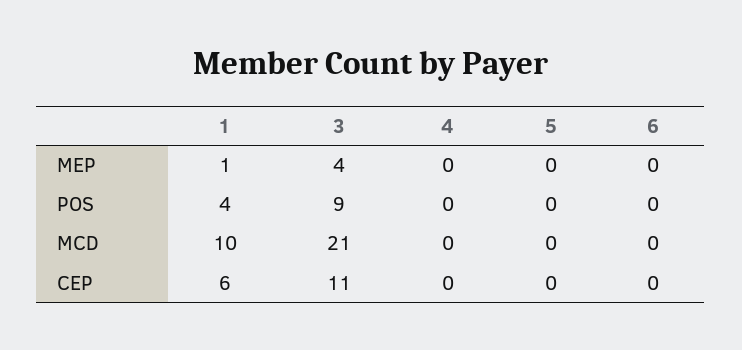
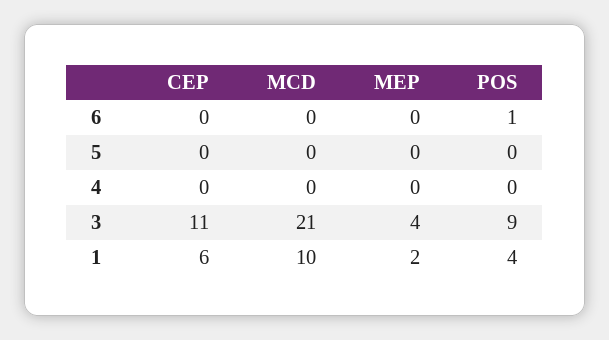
  {
    "1": {
-     "MEP": 1,
+     "MEP": 2,
      "POS": 4,
      "MCD": 10,
      "CEP": 6
    },
    "3": {
      "MEP": 4,
      "POS": 9,
      "MCD": 21,
      "CEP": 11
    },
    "4": {
      "MEP": 0,
      "POS": 0,
      "MCD": 0,
      "CEP": 0
    },
    "5": {
      "MEP": 0,
      "POS": 0,
      "MCD": 0,
      "CEP": 0
    },
    "6": {
      "MEP": 0,
-     "POS": 0,
+     "POS": 1,
      "MCD": 0,
      "CEP": 0
    }
  }

